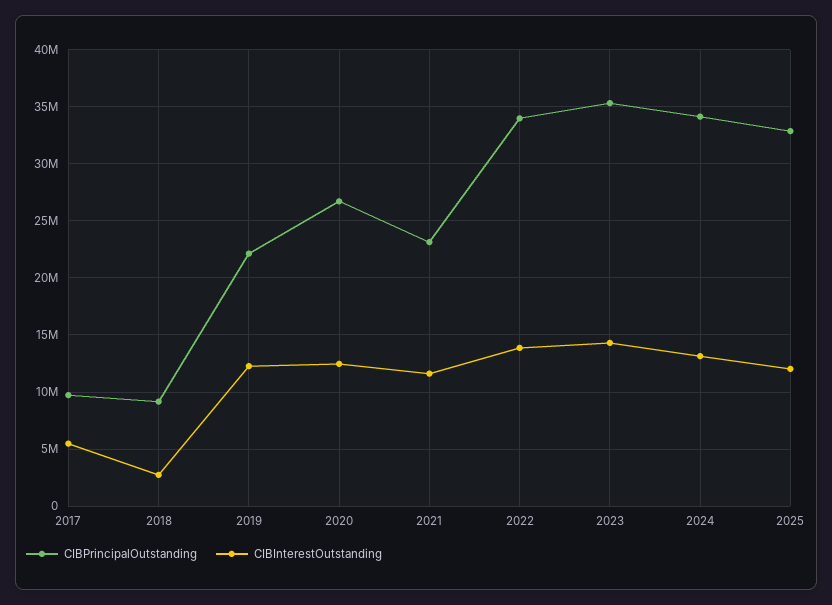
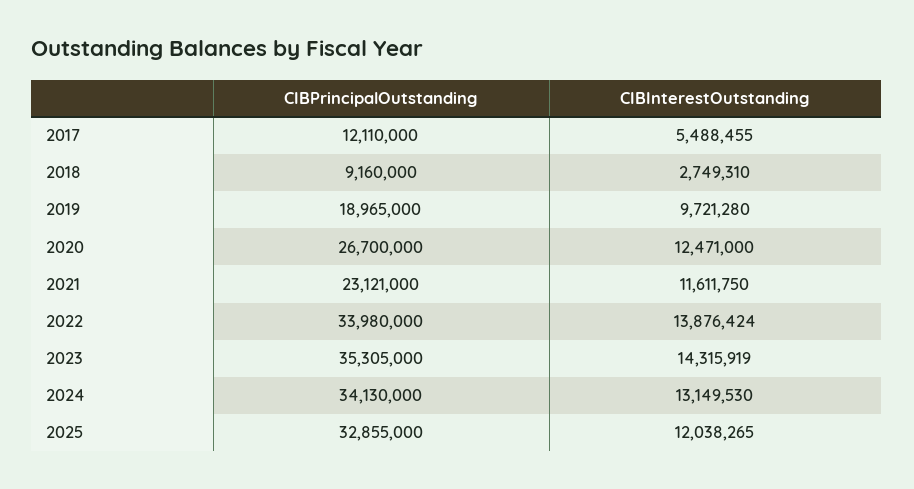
  {
    "CIBPrincipalOutstanding": {
-     "2017": 10000000,
+     "2017": 12110000,
      "2018": 9160000,
-     "2019": 22000000,
+     "2019": 18965000,
      "2020": 26700000,
      "2021": 23121000,
      "2022": 33980000,
      "2023": 35305000,
      "2024": 34130000,
      "2025": 32855000
    },
    "CIBInterestOutstanding": {
      "2017": 5488455,
      "2018": 2749310,
-     "2019": 12000000,
+     "2019": 9721280,
      "2020": 12471000,
      "2021": 11611750,
      "2022": 13876424,
      "2023": 14315919,
      "2024": 13149530,
      "2025": 12038265
    }
  }

